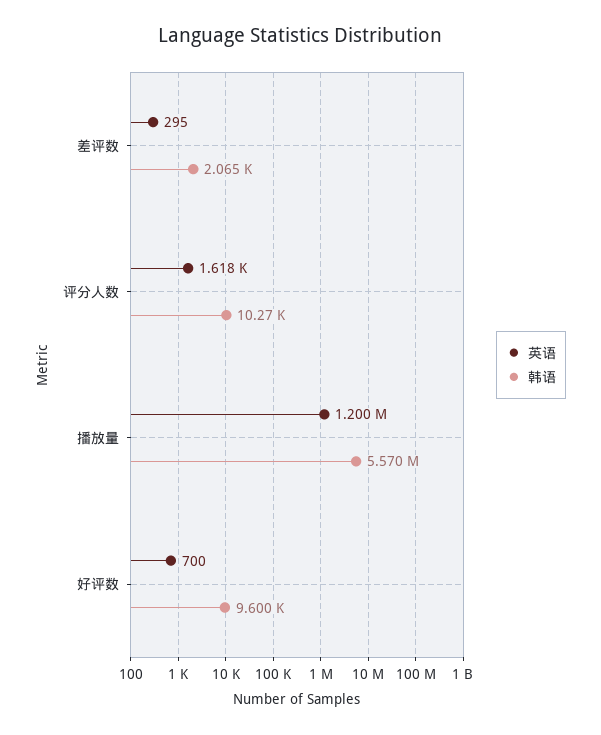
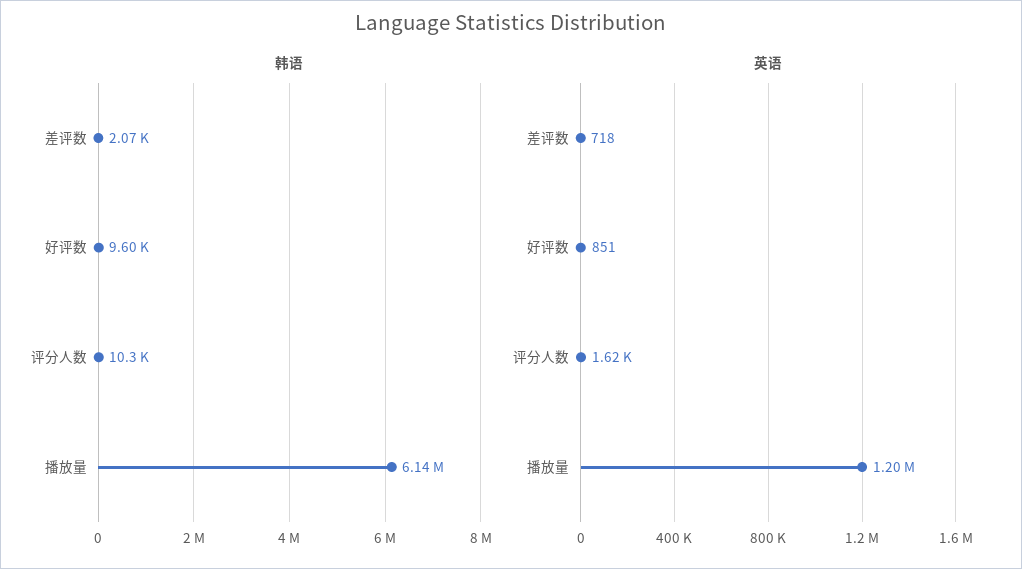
  {
    "英语": {
-     "差评数": 295,
+     "差评数": 718,
      "评分人数": 1618,
      "播放量": 1200000,
-     "好评数": 700
+     "好评数": 851
    },
    "韩语": {
      "差评数": 2065,
      "评分人数": 10270,
-     "播放量": 5570000,
+     "播放量": 6140000,
      "好评数": 9600
    }
  }

